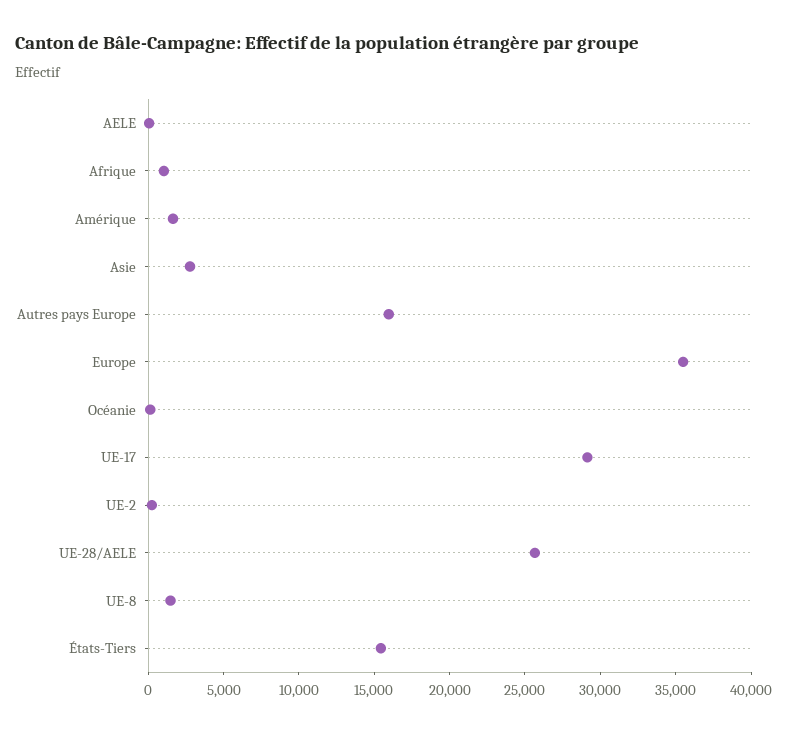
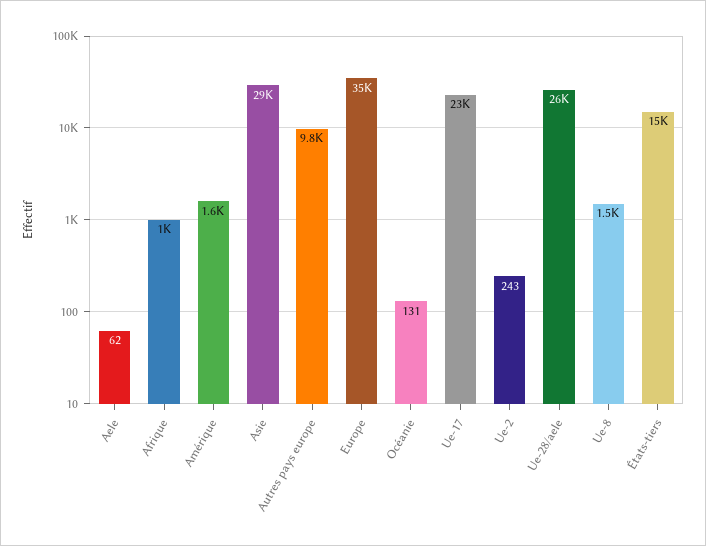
  {
    "AELE": 62,
    "Afrique": 1000,
    "Amérique": 1600,
-   "Asie": 3000,
+   "Asie": 29000,
-   "Autres pays Europe": 16000,
+   "Autres pays Europe": 9800,
    "Europe": 35000,
    "Océanie": 131,
-   "UE-17": 29000,
+   "UE-17": 23000,
    "UE-2": 243,
    "UE-28/AELE": 26000,
    "UE-8": 1500,
    "États-Tiers": 15000
  }

